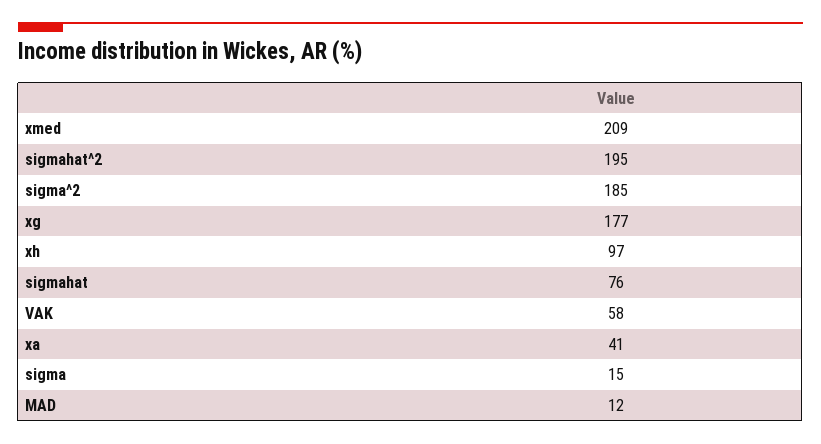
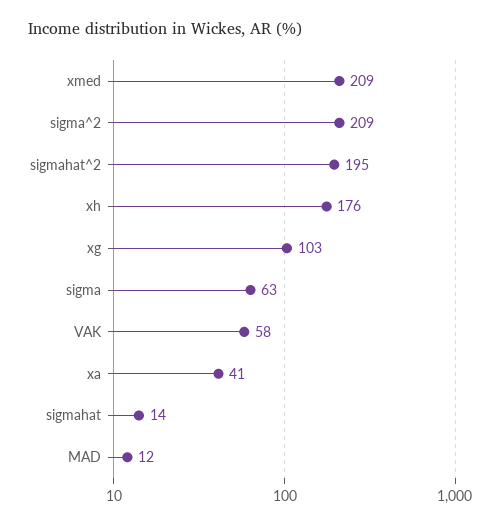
  {
    "xmed": 209,
    "sigmahat^2": 195,
-   "sigma^2": 185,
+   "sigma^2": 209,
-   "xg": 177,
+   "xg": 103,
-   "xh": 97,
+   "xh": 176,
-   "sigmahat": 76,
+   "sigmahat": 14,
    "VAK": 58,
    "xa": 41,
-   "sigma": 15,
+   "sigma": 63,
    "MAD": 12
  }

